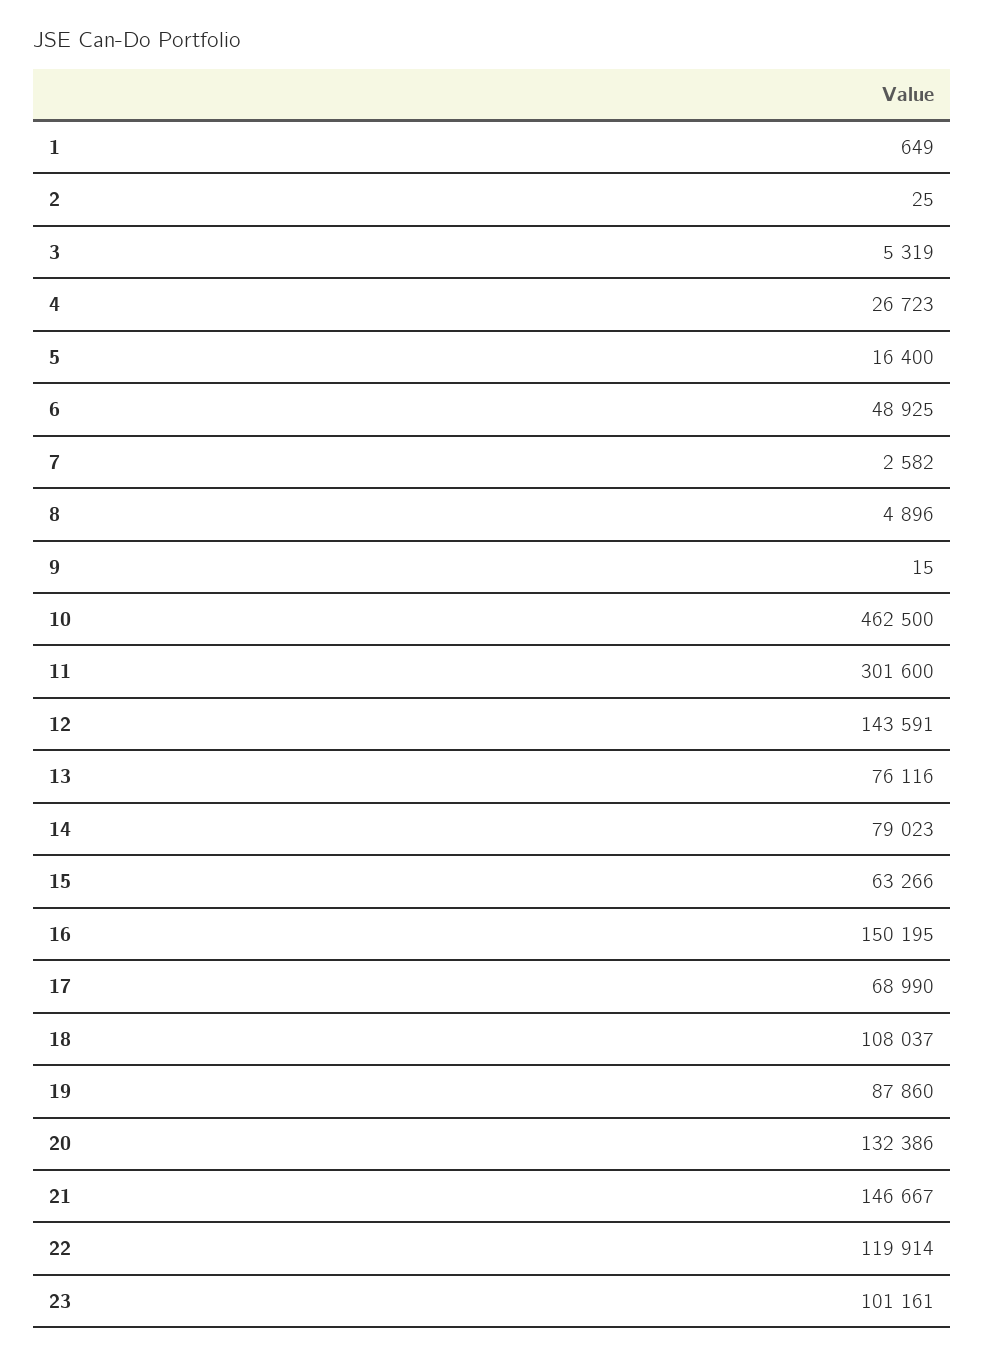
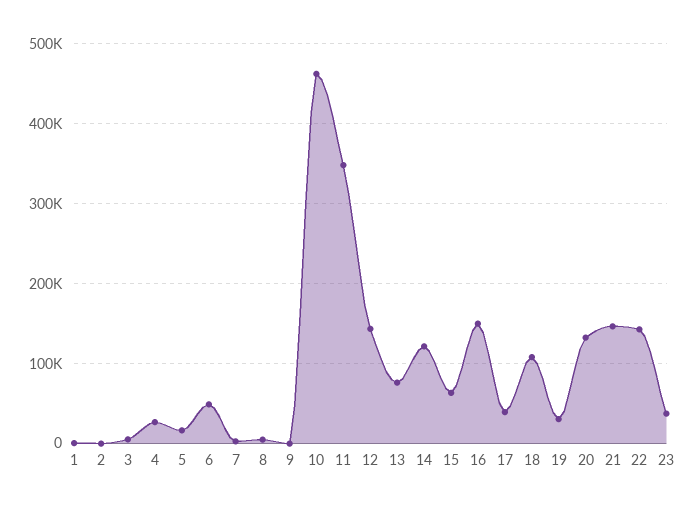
  {
    "1": 649,
    "2": 25,
    "3": 5319,
    "4": 26723,
    "5": 16400,
    "6": 48925,
    "7": 2582,
    "8": 4896,
    "9": 15,
    "10": 462500,
-   "11": 301600,
+   "11": 350000,
    "12": 143591,
    "13": 76116,
-   "14": 79023,
+   "14": 120000,
    "15": 63266,
    "16": 150195,
-   "17": 68990,
+   "17": 40000,
    "18": 108037,
-   "19": 87860,
+   "19": 30000,
    "20": 132386,
    "21": 146667,
-   "22": 119914,
+   "22": 140000,
-   "23": 101161
+   "23": 40000
  }

